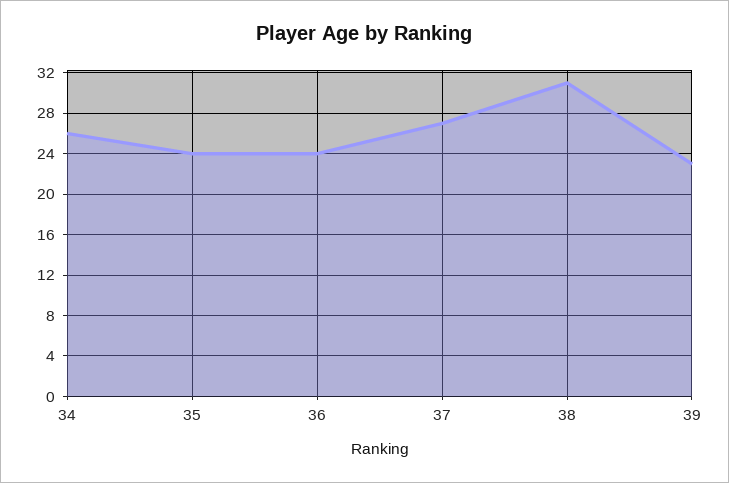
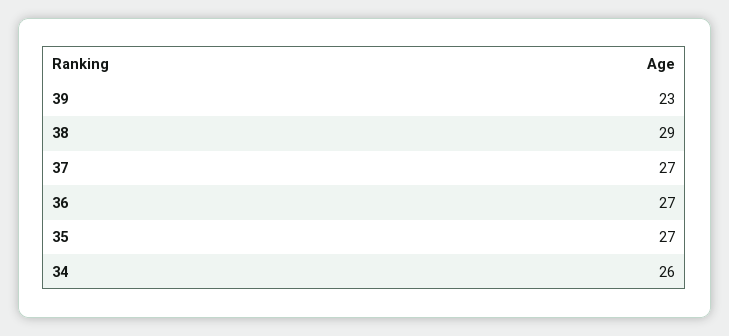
  {
    "34": 26,
-   "35": 24,
+   "35": 27,
-   "36": 24,
+   "36": 27,
    "37": 27,
-   "38": 31,
+   "38": 29,
    "39": 23
  }

